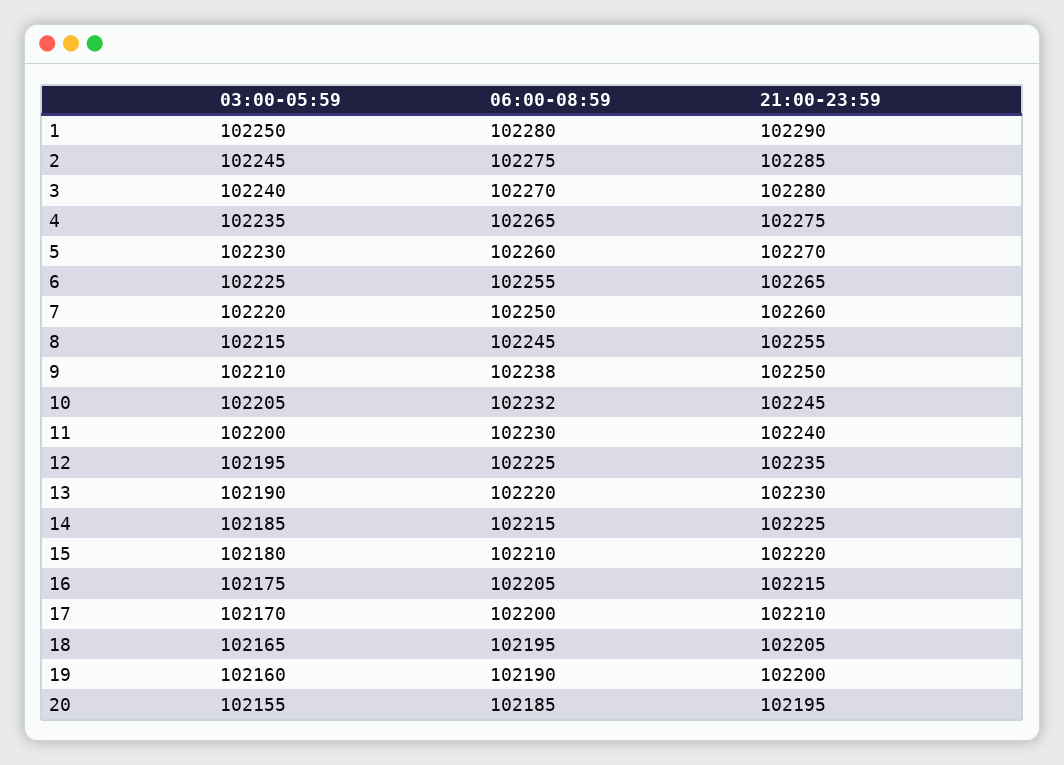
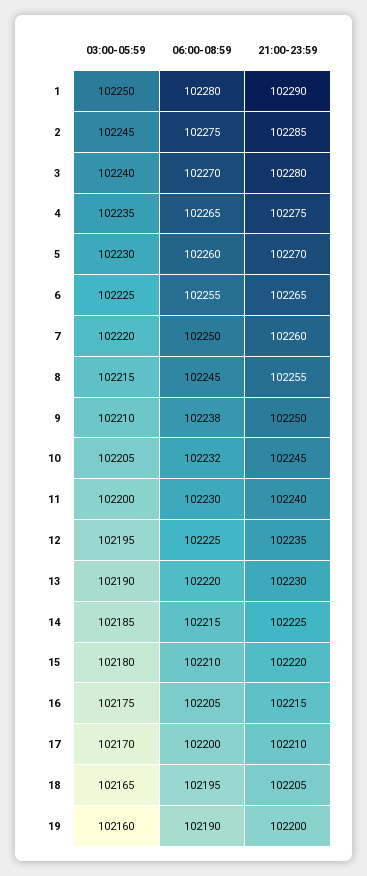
  {
    "03:00-05:59": {
      "1": 102250,
      "2": 102245,
      "3": 102240,
      "4": 102235,
      "5": 102230,
      "6": 102225,
      "7": 102220,
      "8": 102215,
      "9": 102210,
      "10": 102205,
      "11": 102200,
      "12": 102195,
      "13": 102190,
      "14": 102185,
      "15": 102180,
      "16": 102175,
      "17": 102170,
      "18": 102165,
-     "19": 102160,
+     "19": 102160
-     "20": 102155
    },
    "06:00-08:59": {
      "1": 102280,
      "2": 102275,
      "3": 102270,
      "4": 102265,
      "5": 102260,
      "6": 102255,
      "7": 102250,
      "8": 102245,
      "9": 102238,
      "10": 102232,
      "11": 102230,
      "12": 102225,
      "13": 102220,
      "14": 102215,
      "15": 102210,
      "16": 102205,
      "17": 102200,
      "18": 102195,
-     "19": 102190,
+     "19": 102190
-     "20": 102185
    },
    "21:00-23:59": {
      "1": 102290,
      "2": 102285,
      "3": 102280,
      "4": 102275,
      "5": 102270,
      "6": 102265,
      "7": 102260,
      "8": 102255,
      "9": 102250,
      "10": 102245,
      "11": 102240,
      "12": 102235,
      "13": 102230,
      "14": 102225,
      "15": 102220,
      "16": 102215,
      "17": 102210,
      "18": 102205,
-     "19": 102200,
+     "19": 102200
-     "20": 102195
    }
  }

